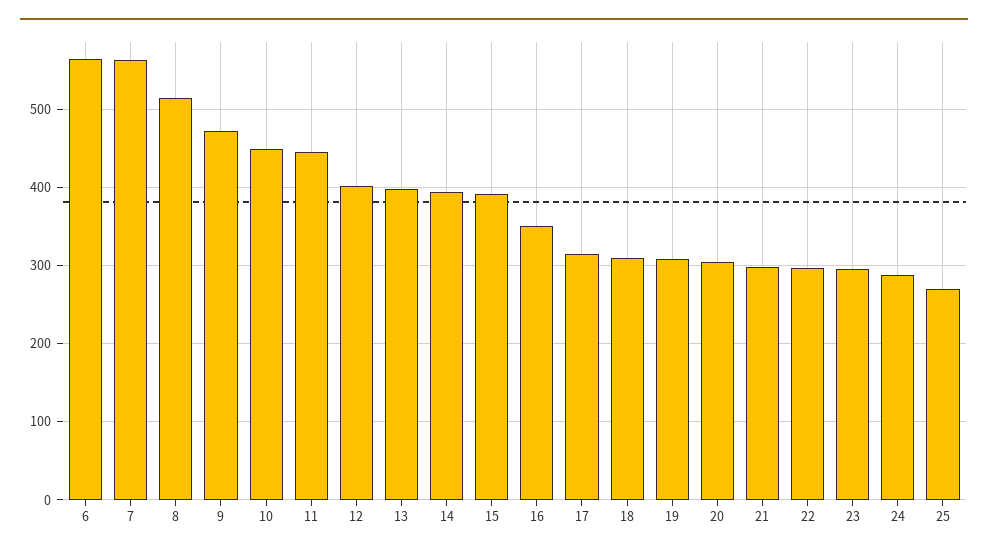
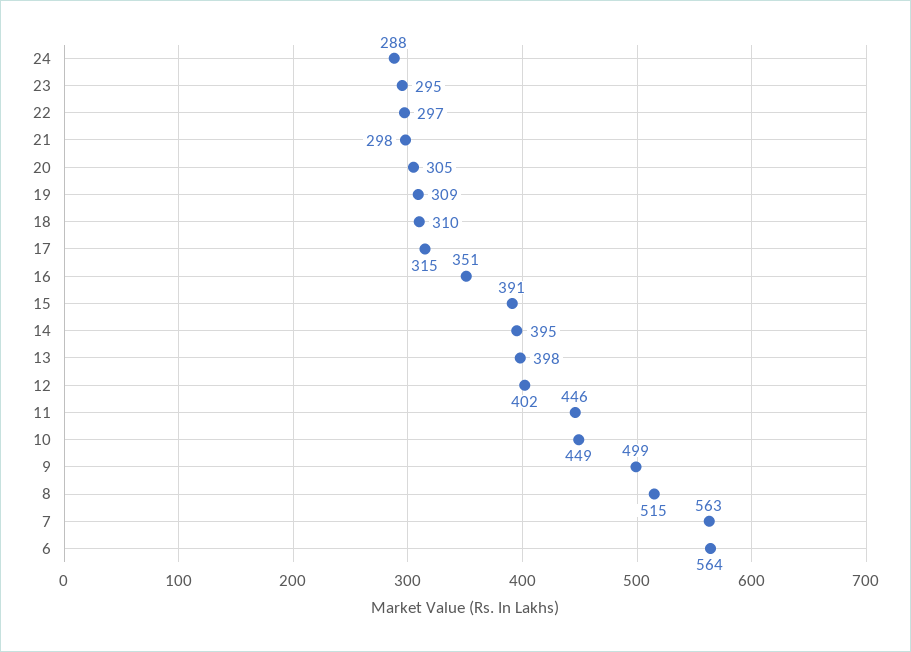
  {
    "6": 564,
    "7": 563,
    "8": 515,
-   "9": 470,
+   "9": 499,
    "10": 449,
    "11": 446,
    "12": 402,
    "13": 398,
    "14": 395,
    "15": 391,
    "16": 351,
    "17": 315,
    "18": 310,
    "19": 309,
    "20": 305,
    "21": 298,
    "22": 297,
    "23": 295,
-   "24": 288,
+   "24": 288
-   "25": 270
  }

